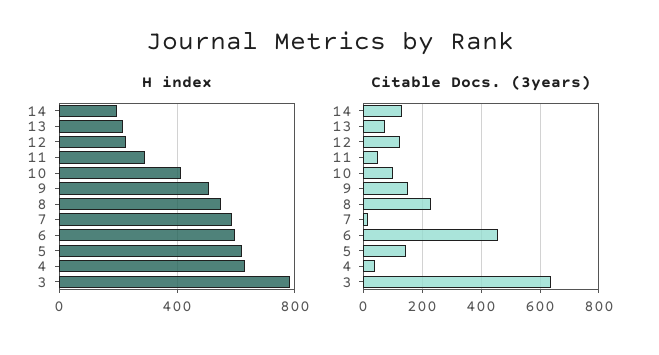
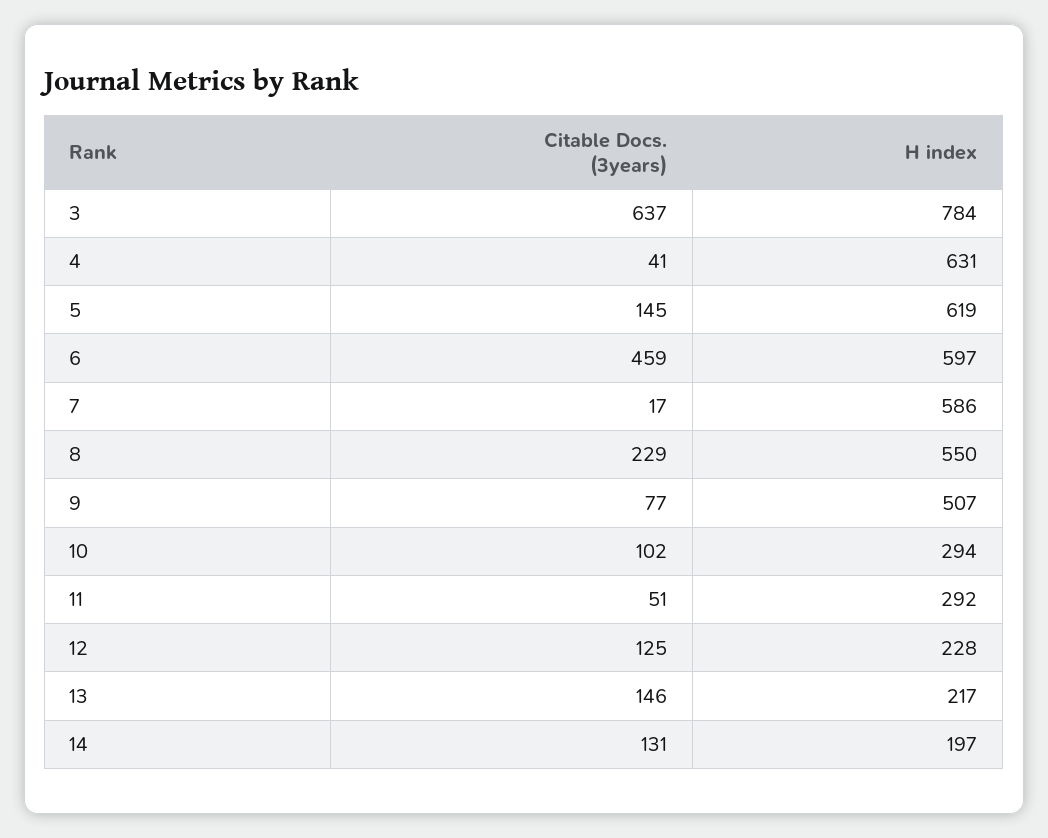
  {
    "H index": {
      "14": 197,
      "13": 217,
      "12": 228,
      "11": 292,
-     "10": 400,
+     "10": 294,
      "9": 507,
      "8": 550,
      "7": 586,
      "6": 597,
      "5": 619,
      "4": 631,
      "3": 784
    },
    "Citable Docs. (3years)": {
      "14": 131,
-     "13": 75,
+     "13": 146,
      "12": 125,
      "11": 51,
      "10": 102,
-     "9": 150,
+     "9": 77,
      "8": 229,
      "7": 17,
      "6": 459,
      "5": 145,
      "4": 41,
      "3": 637
    }
  }

